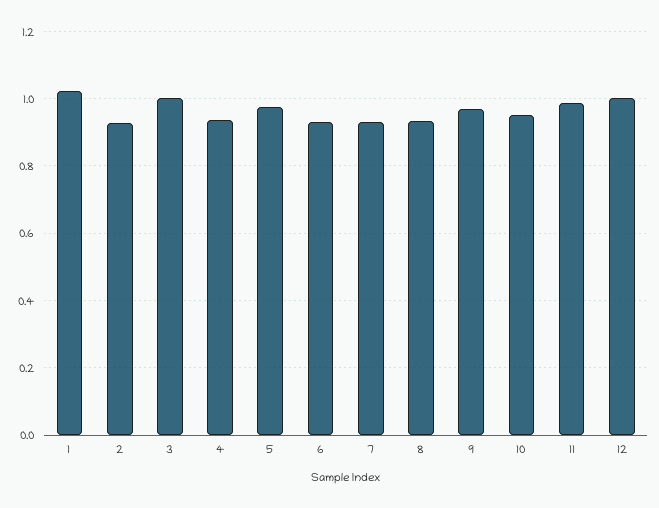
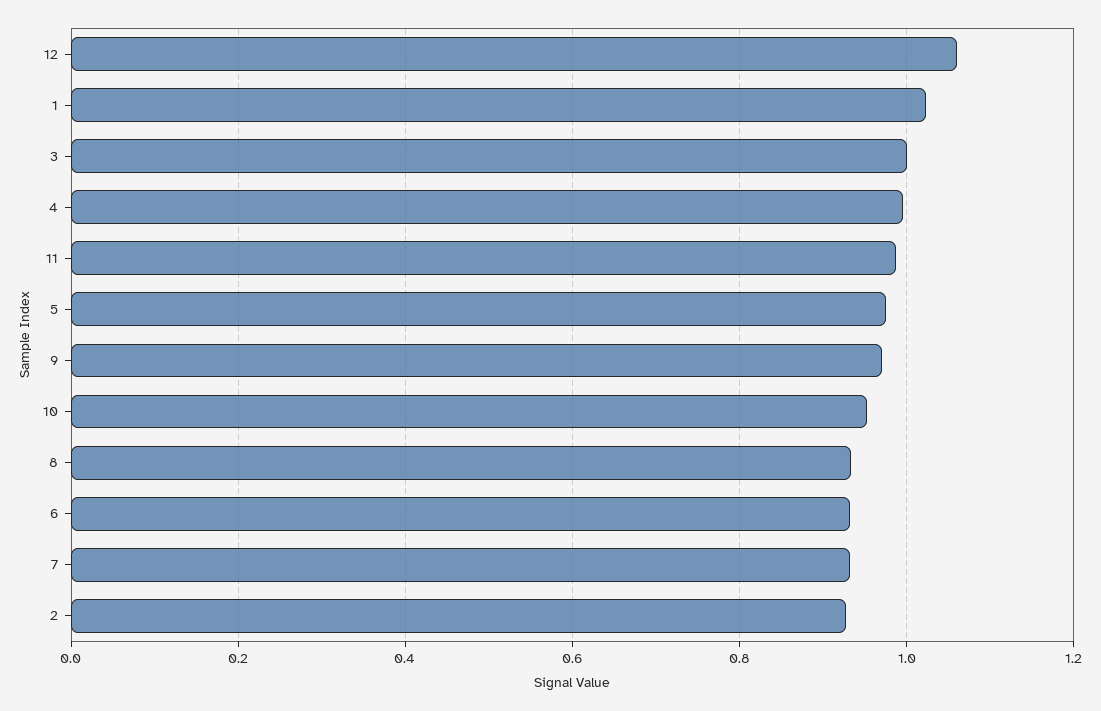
  {
    "1": 1.02,
    "2": 0.92,
    "3": 1,
-   "4": 0.94,
+   "4": 1,
    "5": 0.98,
    "6": 0.94,
    "7": 0.94,
    "8": 0.94,
    "9": 0.98,
    "10": 0.96,
    "11": 0.98,
-   "12": 1
+   "12": 1.06
  }

